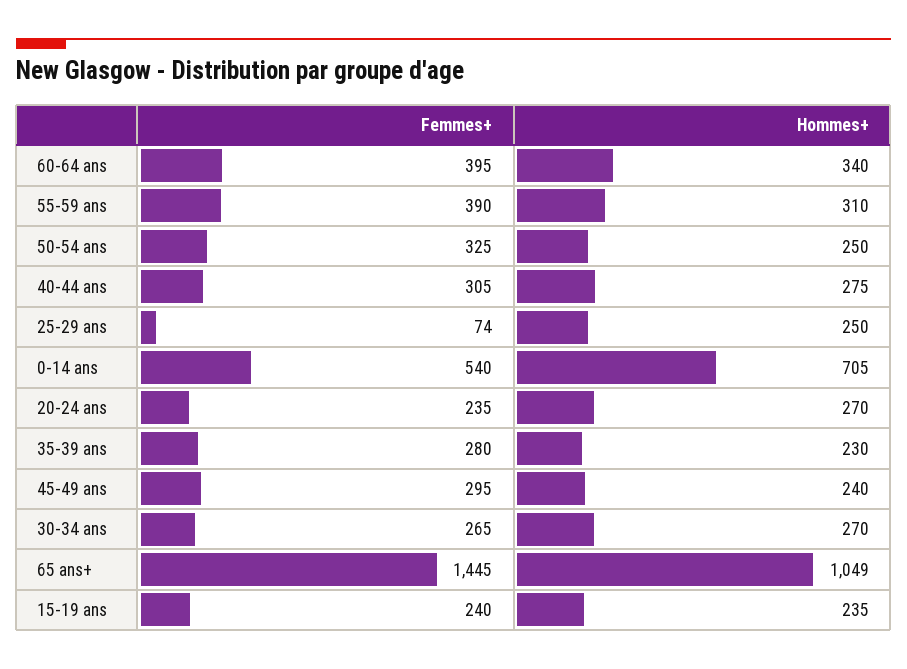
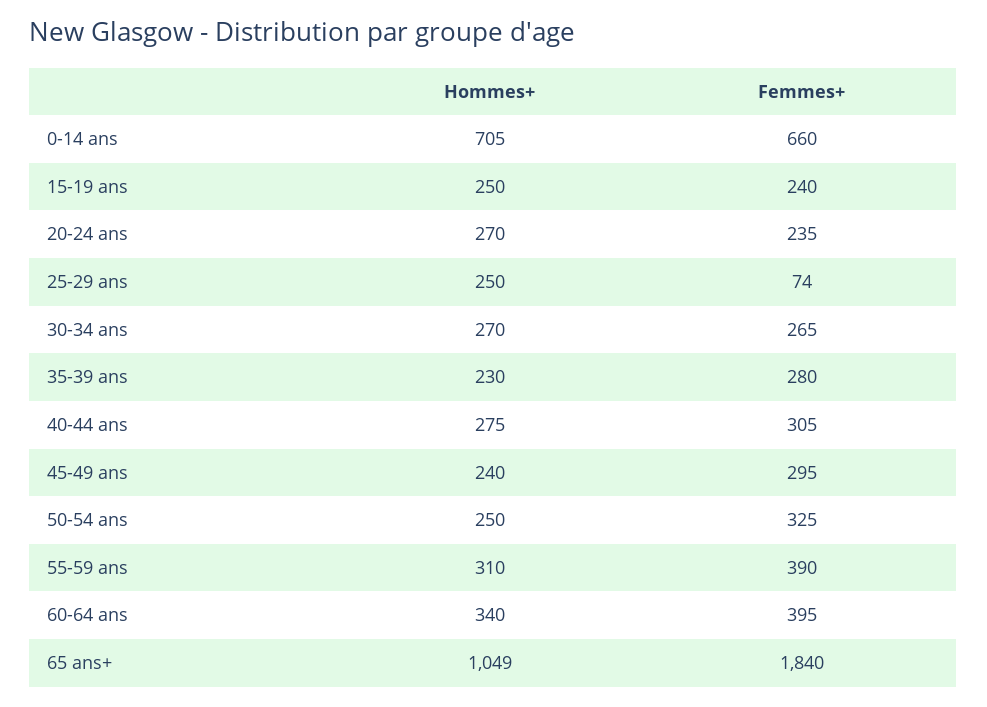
  {
    "Femmes+": {
      "60-64 ans": 395,
      "55-59 ans": 390,
      "50-54 ans": 325,
      "40-44 ans": 305,
      "25-29 ans": 74,
-     "0-14 ans": 540,
+     "0-14 ans": 660,
      "20-24 ans": 235,
      "35-39 ans": 280,
      "45-49 ans": 295,
      "30-34 ans": 265,
-     "65 ans+": 1445,
+     "65 ans+": 1840,
      "15-19 ans": 240
    },
    "Hommes+": {
      "60-64 ans": 340,
      "55-59 ans": 310,
      "50-54 ans": 250,
      "40-44 ans": 275,
      "25-29 ans": 250,
      "0-14 ans": 705,
      "20-24 ans": 270,
      "35-39 ans": 230,
      "45-49 ans": 240,
      "30-34 ans": 270,
      "65 ans+": 1049,
-     "15-19 ans": 235
+     "15-19 ans": 250
    }
  }

